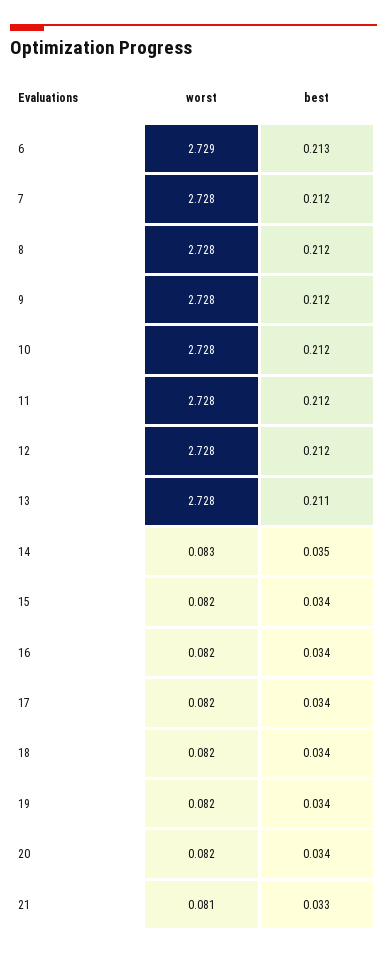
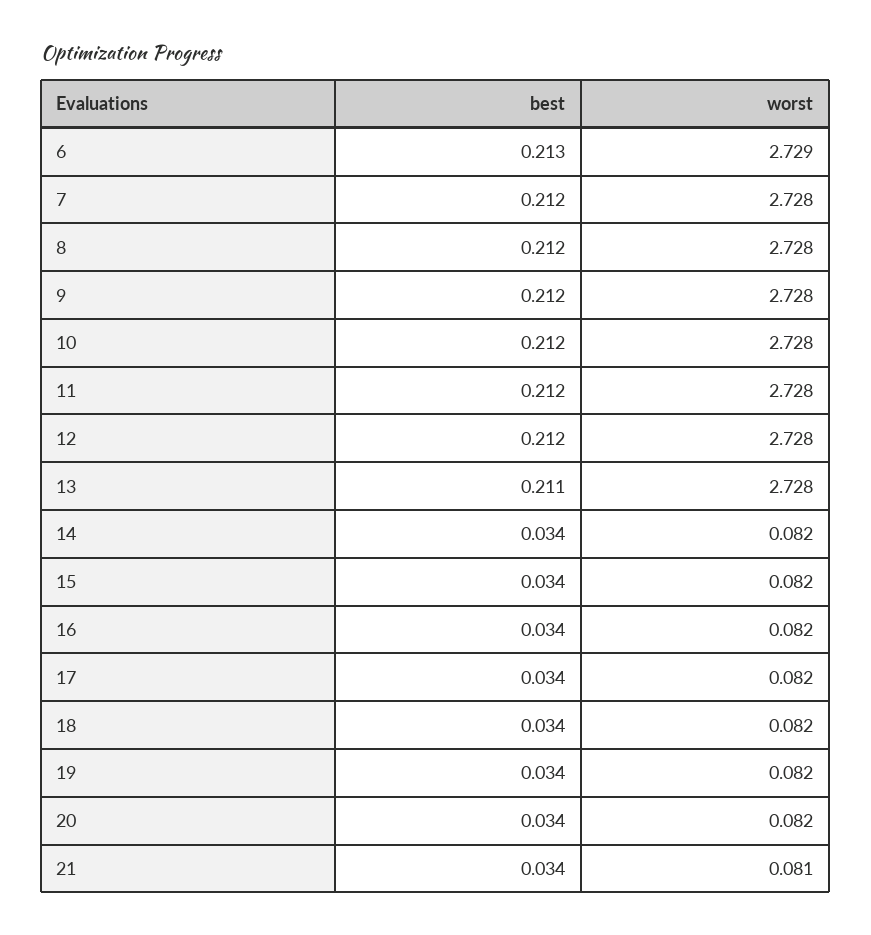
  {
    "worst": {
      "6": 2.729,
      "7": 2.728,
      "8": 2.728,
      "9": 2.728,
      "10": 2.728,
      "11": 2.728,
      "12": 2.728,
      "13": 2.728,
-     "14": 0.083,
+     "14": 0.082,
      "15": 0.082,
      "16": 0.082,
      "17": 0.082,
      "18": 0.082,
      "19": 0.082,
      "20": 0.082,
      "21": 0.081
    },
    "best": {
      "6": 0.213,
      "7": 0.212,
      "8": 0.212,
      "9": 0.212,
      "10": 0.212,
      "11": 0.212,
      "12": 0.212,
      "13": 0.211,
-     "14": 0.035,
+     "14": 0.034,
      "15": 0.034,
      "16": 0.034,
      "17": 0.034,
      "18": 0.034,
      "19": 0.034,
      "20": 0.034,
-     "21": 0.033
+     "21": 0.034
    }
  }

